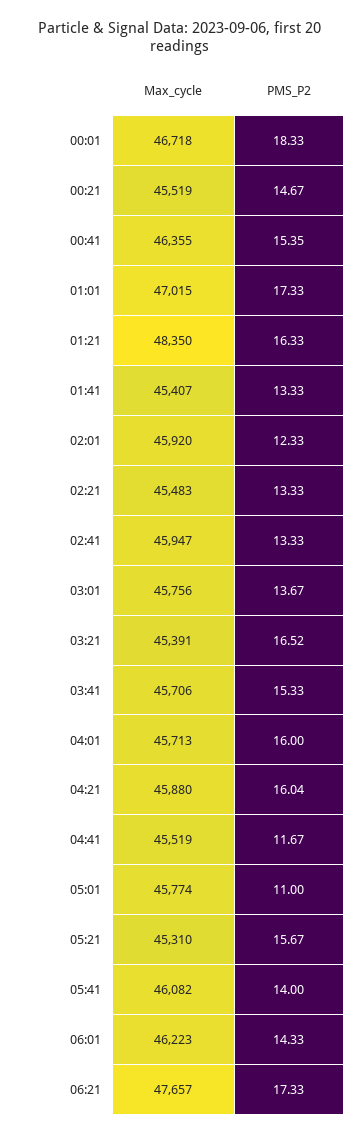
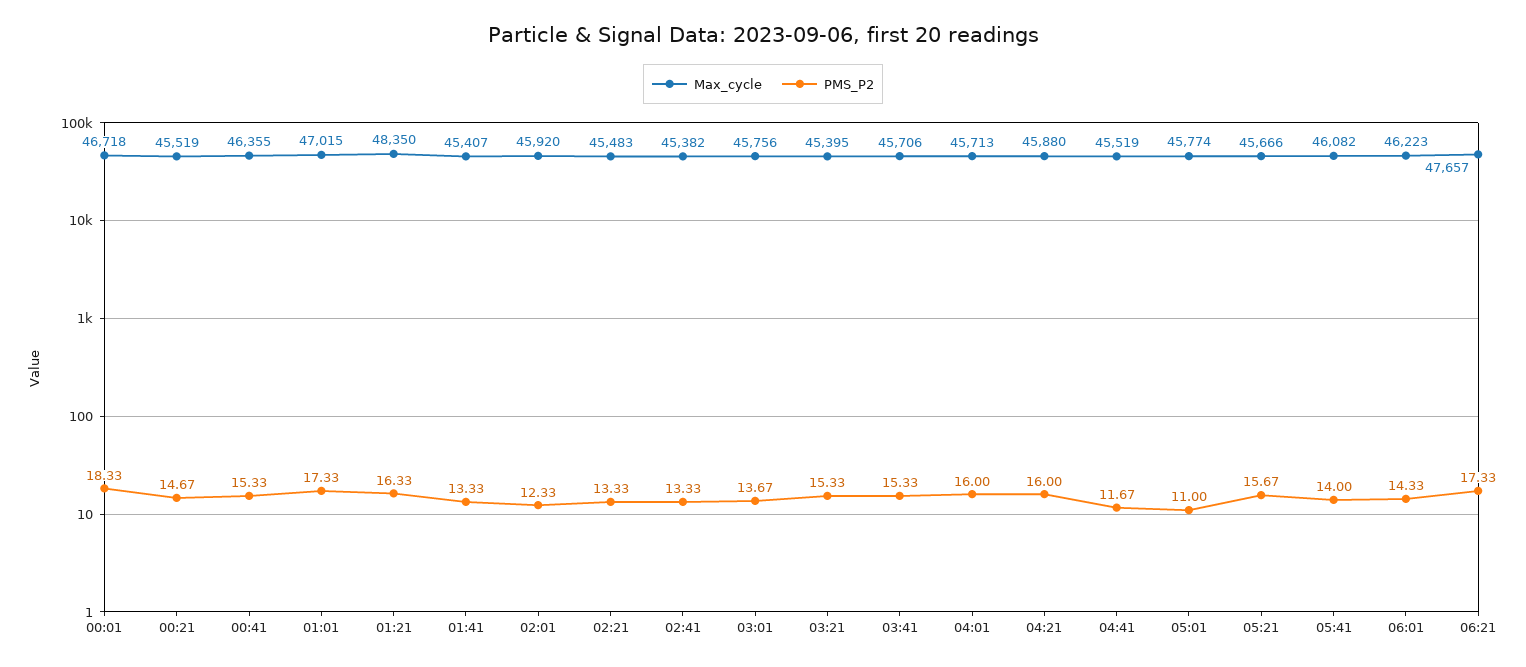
  {
    "Max_cycle": {
      "00:01": 46718,
      "00:21": 45519,
      "00:41": 46355,
      "01:01": 47015,
      "01:21": 48350,
      "01:41": 45407,
      "02:01": 45920,
      "02:21": 45483,
-     "02:41": 45947,
+     "02:41": 45382,
      "03:01": 45756,
-     "03:21": 45391,
+     "03:21": 45395,
      "03:41": 45706,
      "04:01": 45713,
      "04:21": 45880,
      "04:41": 45519,
      "05:01": 45774,
-     "05:21": 45310,
+     "05:21": 45666,
      "05:41": 46082,
      "06:01": 46223,
      "06:21": 47657
    },
    "PMS_P2": {
      "00:01": 18.33,
      "00:21": 14.67,
-     "00:41": 15.35,
+     "00:41": 15.33,
      "01:01": 17.33,
      "01:21": 16.33,
      "01:41": 13.33,
      "02:01": 12.33,
      "02:21": 13.33,
      "02:41": 13.33,
      "03:01": 13.67,
-     "03:21": 16.52,
+     "03:21": 15.33,
      "03:41": 15.33,
      "04:01": 16,
-     "04:21": 16.04,
+     "04:21": 16,
      "04:41": 11.67,
      "05:01": 11,
      "05:21": 15.67,
      "05:41": 14,
      "06:01": 14.33,
      "06:21": 17.33
    }
  }

